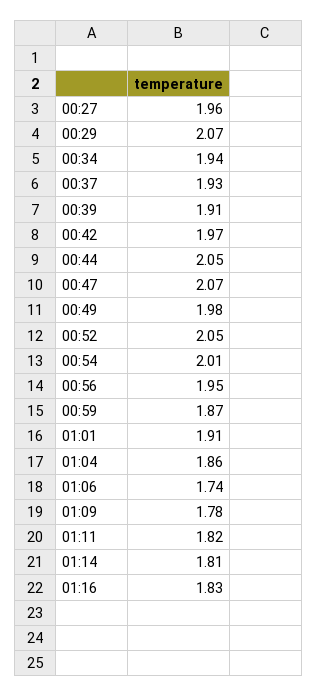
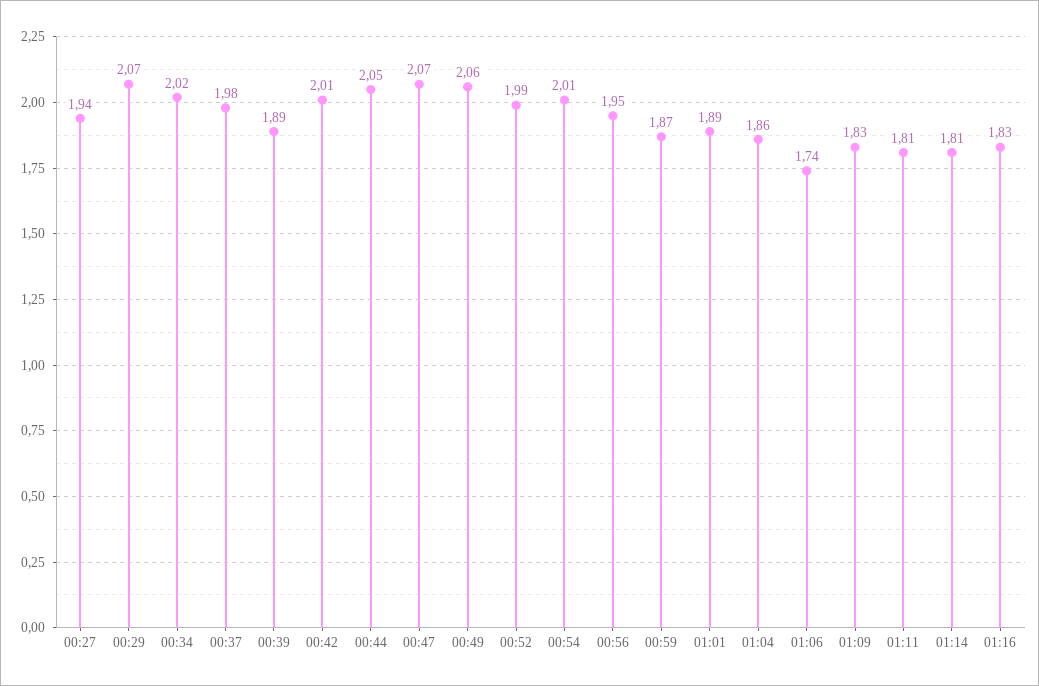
  {
-   "00:27": 1.96,
+   "00:27": 1.94,
    "00:29": 2.07,
-   "00:34": 1.94,
+   "00:34": 2.02,
-   "00:37": 1.93,
+   "00:37": 1.98,
-   "00:39": 1.91,
+   "00:39": 1.89,
-   "00:42": 1.97,
+   "00:42": 2.01,
    "00:44": 2.05,
    "00:47": 2.07,
-   "00:49": 1.98,
+   "00:49": 2.06,
-   "00:52": 2.05,
+   "00:52": 1.99,
    "00:54": 2.01,
    "00:56": 1.95,
    "00:59": 1.87,
-   "01:01": 1.91,
+   "01:01": 1.89,
    "01:04": 1.86,
    "01:06": 1.74,
-   "01:09": 1.78,
+   "01:09": 1.83,
-   "01:11": 1.82,
+   "01:11": 1.81,
    "01:14": 1.81,
    "01:16": 1.83
  }

